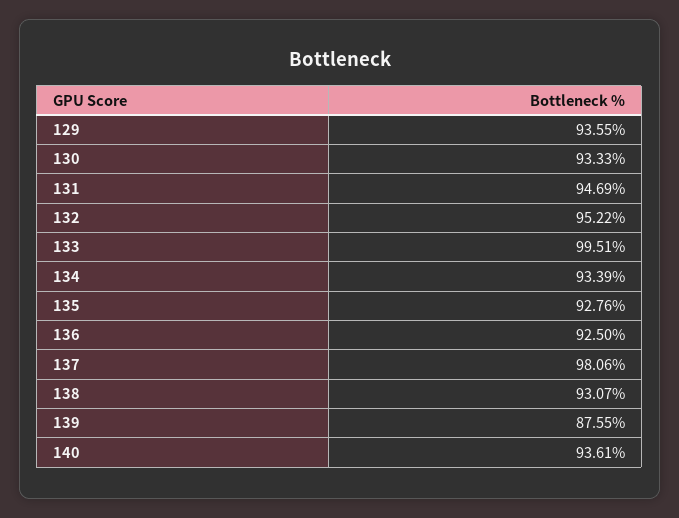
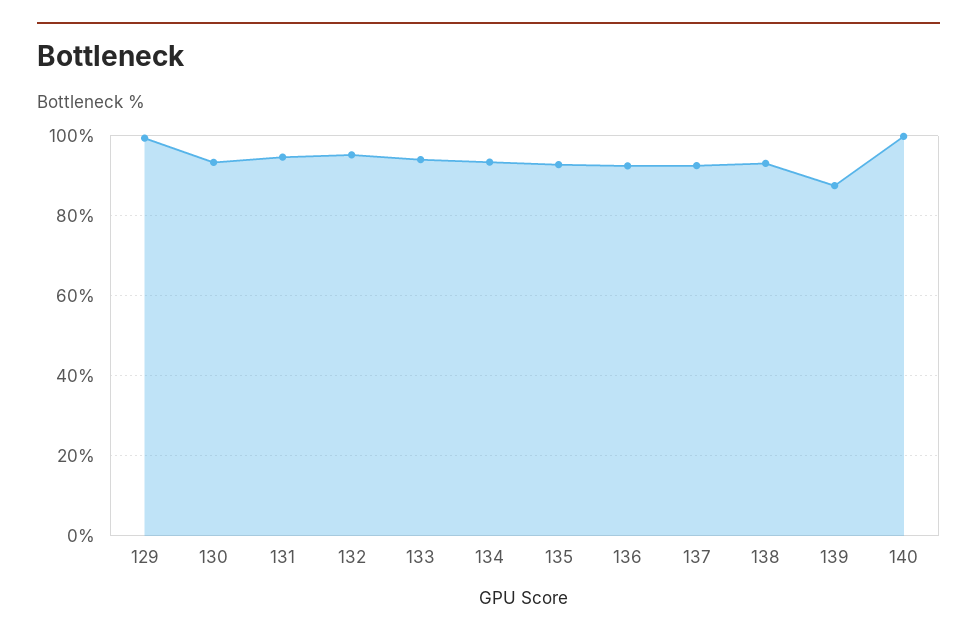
  {
-   "129": 93.55,
+   "129": 100,
    "130": 93.33,
    "131": 94.69,
    "132": 95.22,
-   "133": 99.51,
+   "133": 94,
    "134": 93.39,
    "135": 92.76,
    "136": 92.5,
-   "137": 98.06,
+   "137": 92,
    "138": 93.07,
    "139": 87.55,
-   "140": 93.61
+   "140": 100
  }

